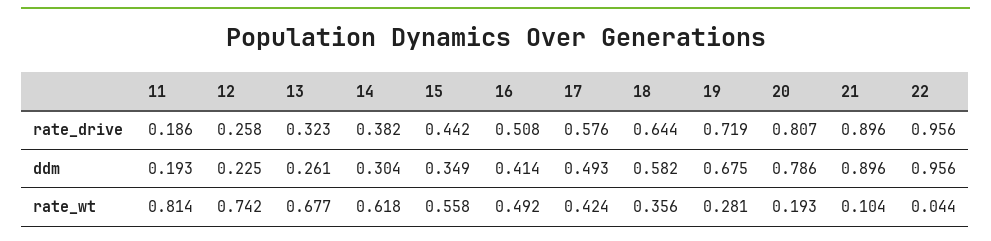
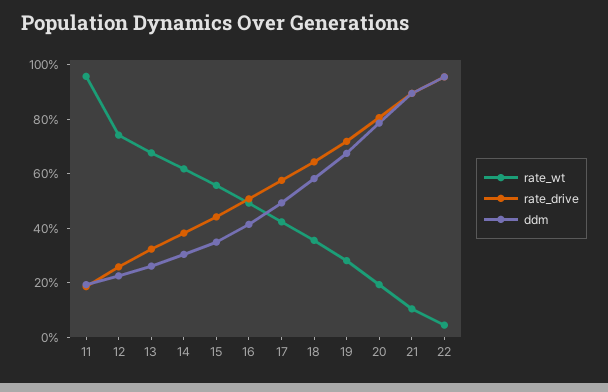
  {
    "rate_drive": {
      "11": 0.186,
      "12": 0.258,
      "13": 0.323,
      "14": 0.382,
      "15": 0.442,
      "16": 0.508,
      "17": 0.576,
      "18": 0.644,
      "19": 0.719,
      "20": 0.807,
      "21": 0.896,
      "22": 0.956
    },
    "ddm": {
      "11": 0.193,
      "12": 0.225,
      "13": 0.261,
      "14": 0.304,
      "15": 0.349,
      "16": 0.414,
      "17": 0.493,
      "18": 0.582,
      "19": 0.675,
      "20": 0.786,
      "21": 0.896,
      "22": 0.956
    },
    "rate_wt": {
-     "11": 0.814,
+     "11": 0.95,
      "12": 0.742,
      "13": 0.677,
      "14": 0.618,
      "15": 0.558,
      "16": 0.492,
      "17": 0.424,
      "18": 0.356,
      "19": 0.281,
      "20": 0.193,
      "21": 0.104,
      "22": 0.044
    }
  }

